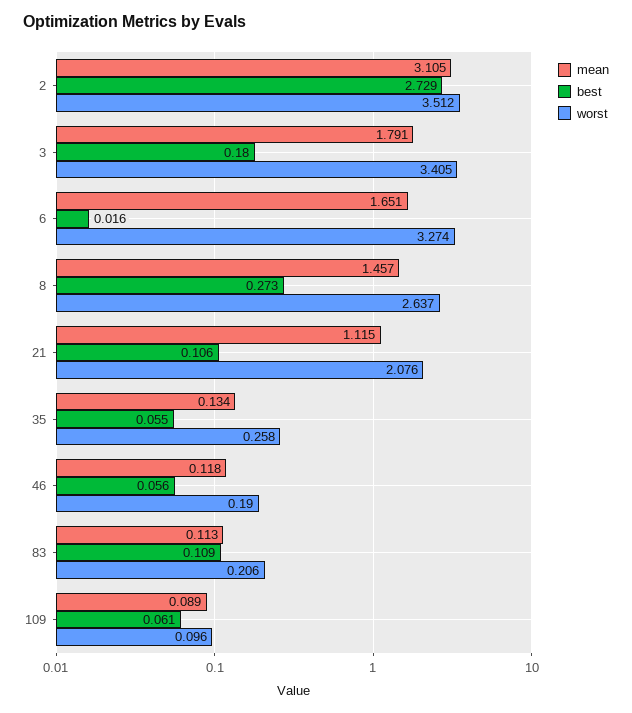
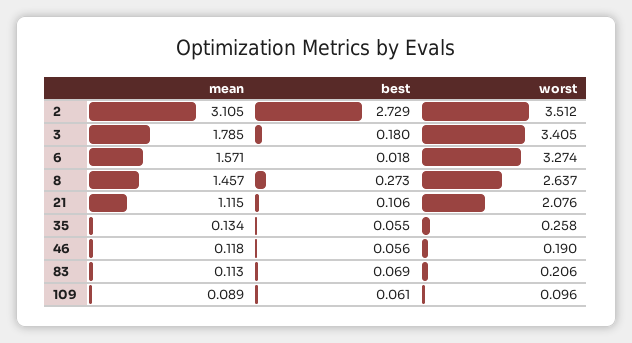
  {
    "mean": {
      "2": 3.105,
-     "3": 1.791,
+     "3": 1.785,
-     "6": 1.651,
+     "6": 1.571,
      "8": 1.457,
      "21": 1.115,
      "35": 0.134,
      "46": 0.118,
      "83": 0.113,
      "109": 0.089
    },
    "best": {
      "2": 2.729,
      "3": 0.18,
-     "6": 0.016,
+     "6": 0.018,
      "8": 0.273,
      "21": 0.106,
      "35": 0.055,
      "46": 0.056,
-     "83": 0.109,
+     "83": 0.069,
      "109": 0.061
    },
    "worst": {
      "2": 3.512,
      "3": 3.405,
      "6": 3.274,
      "8": 2.637,
      "21": 2.076,
      "35": 0.258,
      "46": 0.19,
      "83": 0.206,
      "109": 0.096
    }
  }

